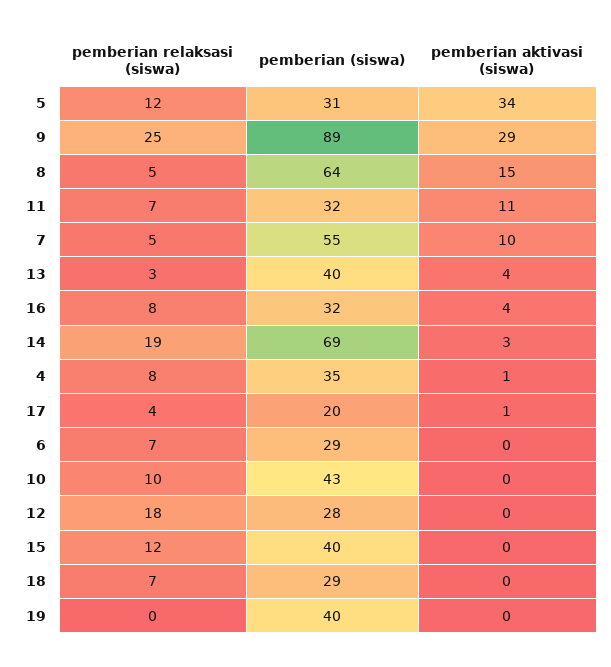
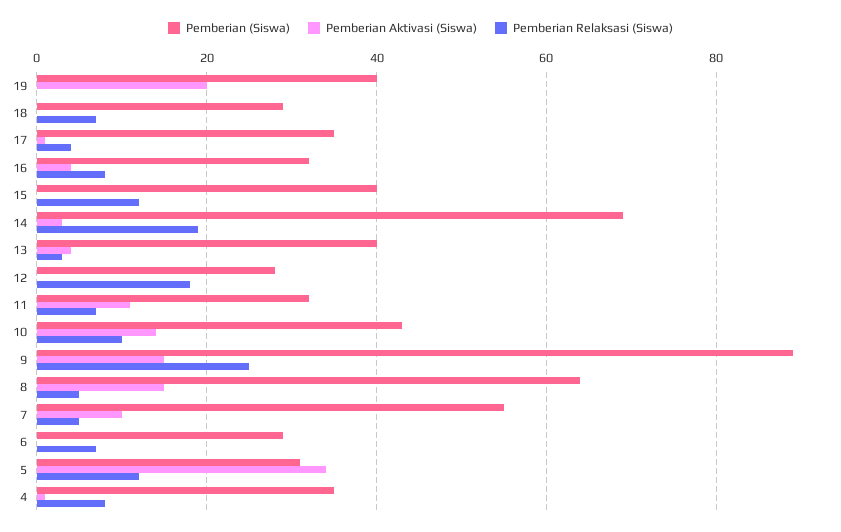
  {
    "pemberian relaksasi (siswa)": {
      "5": 12,
      "9": 25,
      "8": 5,
      "11": 7,
      "7": 5,
      "13": 3,
      "16": 8,
      "14": 19,
      "4": 8,
      "17": 4,
      "6": 7,
      "10": 10,
      "12": 18,
      "15": 12,
      "18": 7,
      "19": 0
    },
    "pemberian (siswa)": {
      "5": 31,
      "9": 89,
      "8": 64,
      "11": 32,
      "7": 55,
      "13": 40,
      "16": 32,
      "14": 69,
      "4": 35,
-     "17": 20,
+     "17": 35,
      "6": 29,
      "10": 43,
      "12": 28,
      "15": 40,
      "18": 29,
      "19": 40
    },
    "pemberian aktivasi (siswa)": {
      "5": 34,
-     "9": 29,
+     "9": 15,
      "8": 15,
      "11": 11,
      "7": 10,
      "13": 4,
      "16": 4,
      "14": 3,
      "4": 1,
      "17": 1,
      "6": 0,
-     "10": 0,
+     "10": 15,
      "12": 0,
      "15": 0,
      "18": 0,
-     "19": 0
+     "19": 20
    }
  }

